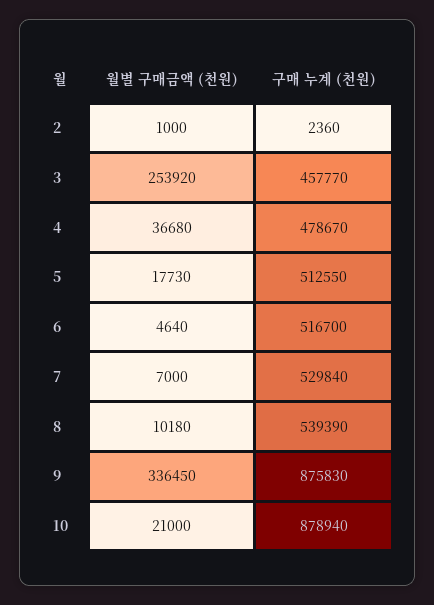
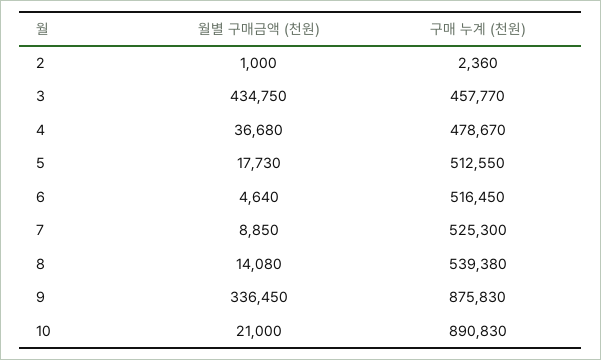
  {
    "월별 구매금액 (천원)": {
      "2": 1000,
-     "3": 253920,
+     "3": 434750,
      "4": 36680,
      "5": 17730,
      "6": 4640,
-     "7": 7000,
+     "7": 8850,
-     "8": 10180,
+     "8": 14080,
      "9": 336450,
      "10": 21000
    },
    "구매 누계 (천원)": {
      "2": 2360,
      "3": 457770,
      "4": 478670,
      "5": 512550,
-     "6": 516700,
+     "6": 516450,
-     "7": 529840,
+     "7": 525300,
-     "8": 539390,
+     "8": 539380,
      "9": 875830,
-     "10": 878940
+     "10": 890830
    }
  }

